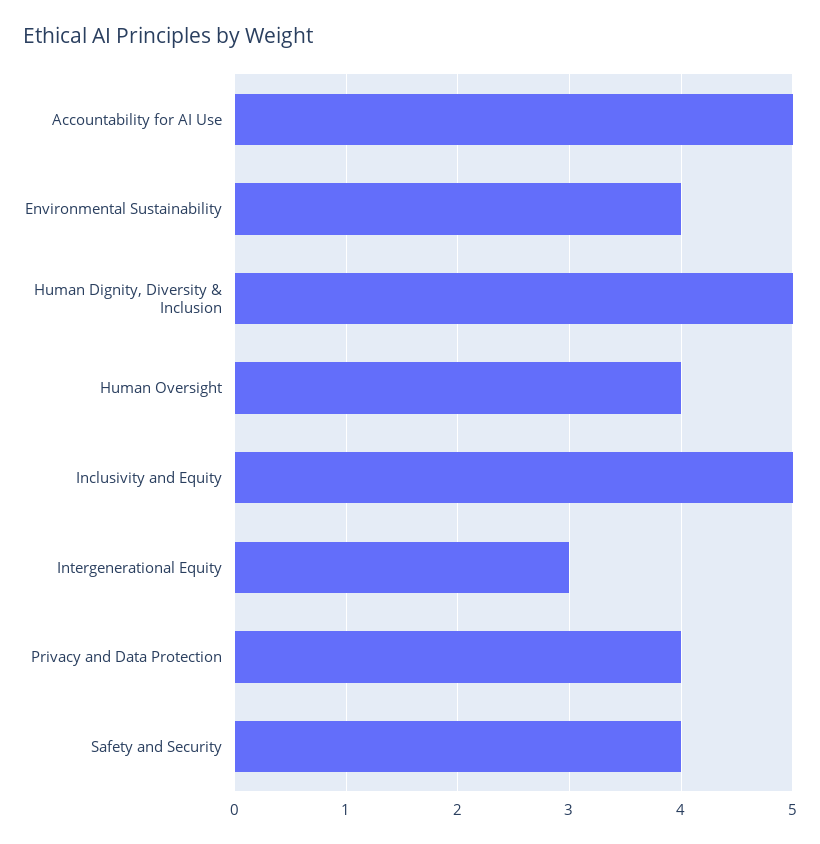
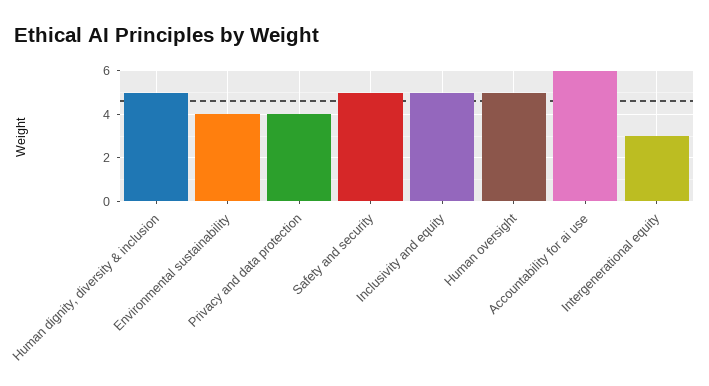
  {
-   "Accountability for AI Use": 5,
+   "Accountability for AI Use": 6,
    "Environmental Sustainability": 4,
    "Human Dignity, Diversity & Inclusion": 5,
-   "Human Oversight": 4,
+   "Human Oversight": 5,
    "Inclusivity and Equity": 5,
    "Intergenerational Equity": 3,
    "Privacy and Data Protection": 4,
-   "Safety and Security": 4
+   "Safety and Security": 5
  }

